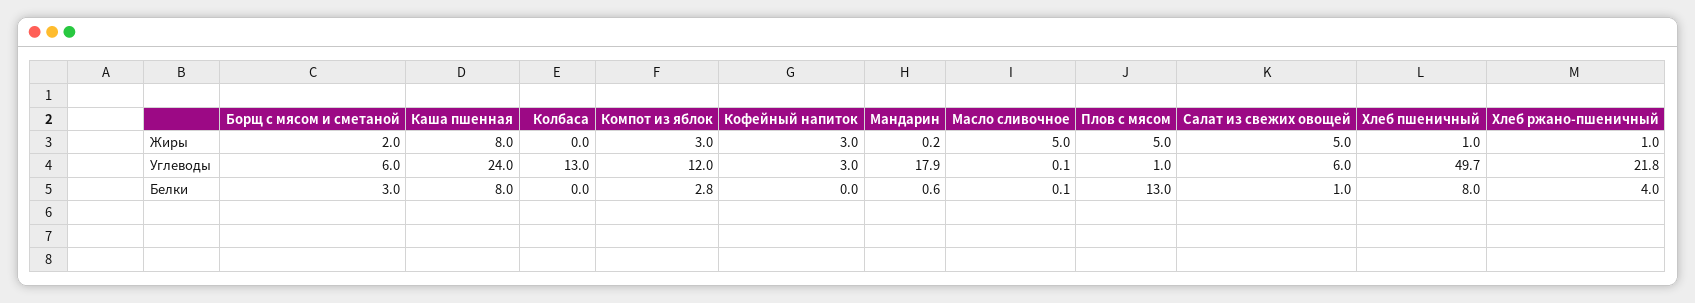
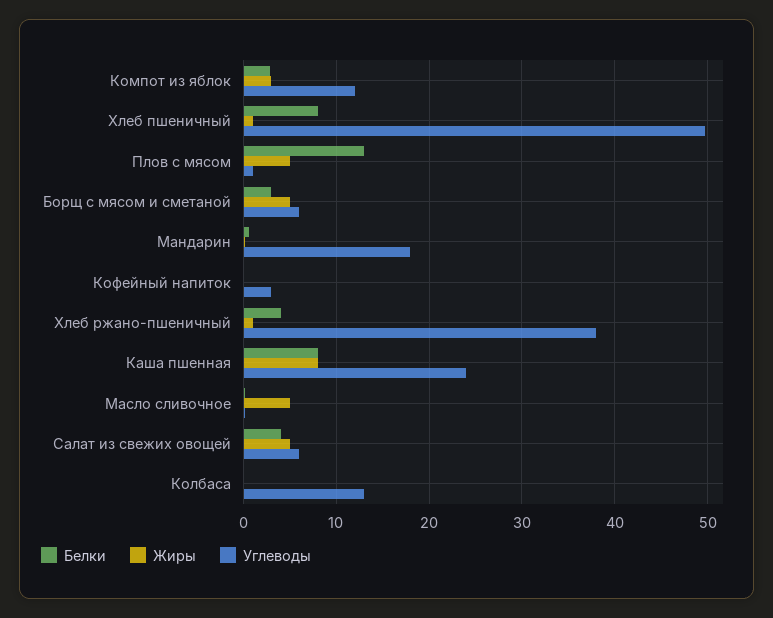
  {
    "Жиры": {
-     "Борщ с мясом и сметаной": 2,
+     "Борщ с мясом и сметаной": 5,
      "Каша пшенная": 8,
      "Колбаса": 0,
      "Компот из яблок": 3,
-     "Кофейный напиток": 3,
+     "Кофейный напиток": 0,
      "Мандарин": 0.2,
      "Масло сливочное": 5,
      "Плов с мясом": 5,
      "Салат из свежих овощей": 5,
      "Хлеб пшеничный": 1,
      "Хлеб ржано-пшеничный": 1
    },
    "Углеводы": {
      "Борщ с мясом и сметаной": 6,
      "Каша пшенная": 24,
      "Колбаса": 13,
      "Компот из яблок": 12,
      "Кофейный напиток": 3,
      "Мандарин": 17.9,
      "Масло сливочное": 0.1,
      "Плов с мясом": 1,
      "Салат из свежих овощей": 6,
      "Хлеб пшеничный": 49.7,
-     "Хлеб ржано-пшеничный": 21.8
+     "Хлеб ржано-пшеничный": 38
    },
    "Белки": {
      "Борщ с мясом и сметаной": 3,
      "Каша пшенная": 8,
      "Колбаса": 0,
      "Компот из яблок": 2.8,
      "Кофейный напиток": 0,
      "Мандарин": 0.6,
      "Масло сливочное": 0.1,
      "Плов с мясом": 13,
-     "Салат из свежих овощей": 1,
+     "Салат из свежих овощей": 4,
      "Хлеб пшеничный": 8,
      "Хлеб ржано-пшеничный": 4
    }
  }

